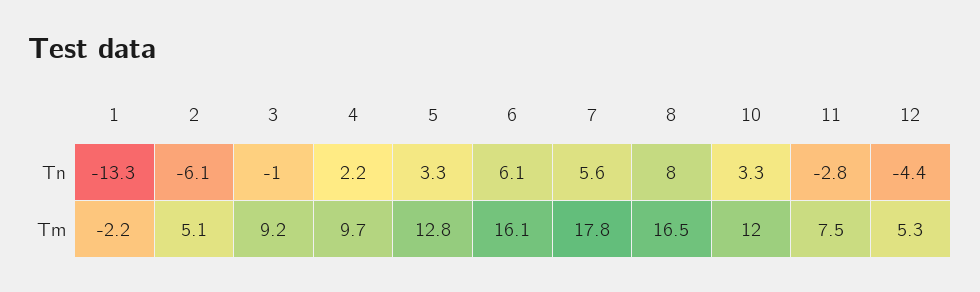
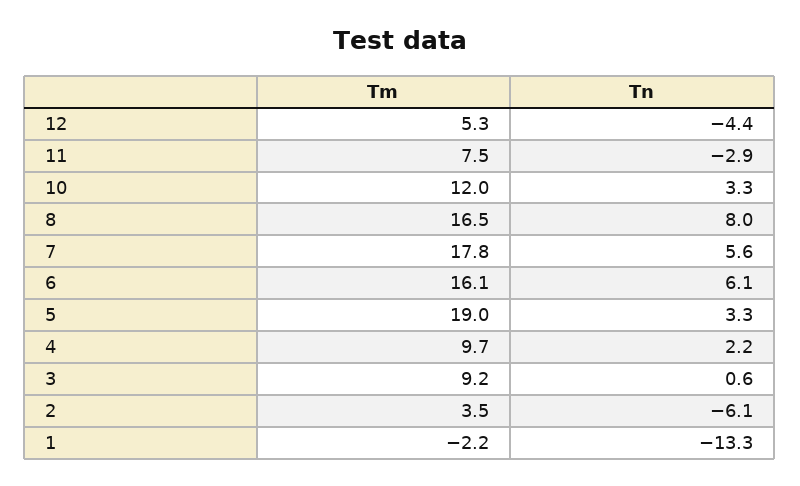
  {
    "1": {
      "Tn": -13.3,
      "Tm": -2.2
    },
    "2": {
      "Tn": -6.1,
-     "Tm": 5.1
+     "Tm": 3.5
    },
    "3": {
-     "Tn": -1,
+     "Tn": 0.6,
      "Tm": 9.2
    },
    "4": {
      "Tn": 2.2,
      "Tm": 9.7
    },
    "5": {
      "Tn": 3.3,
-     "Tm": 12.8
+     "Tm": 19
    },
    "6": {
      "Tn": 6.1,
      "Tm": 16.1
    },
    "7": {
      "Tn": 5.6,
      "Tm": 17.8
    },
    "8": {
      "Tn": 8,
      "Tm": 16.5
    },
    "10": {
      "Tn": 3.3,
      "Tm": 12
    },
    "11": {
-     "Tn": -2.8,
+     "Tn": -2.9,
      "Tm": 7.5
    },
    "12": {
      "Tn": -4.4,
      "Tm": 5.3
    }
  }

